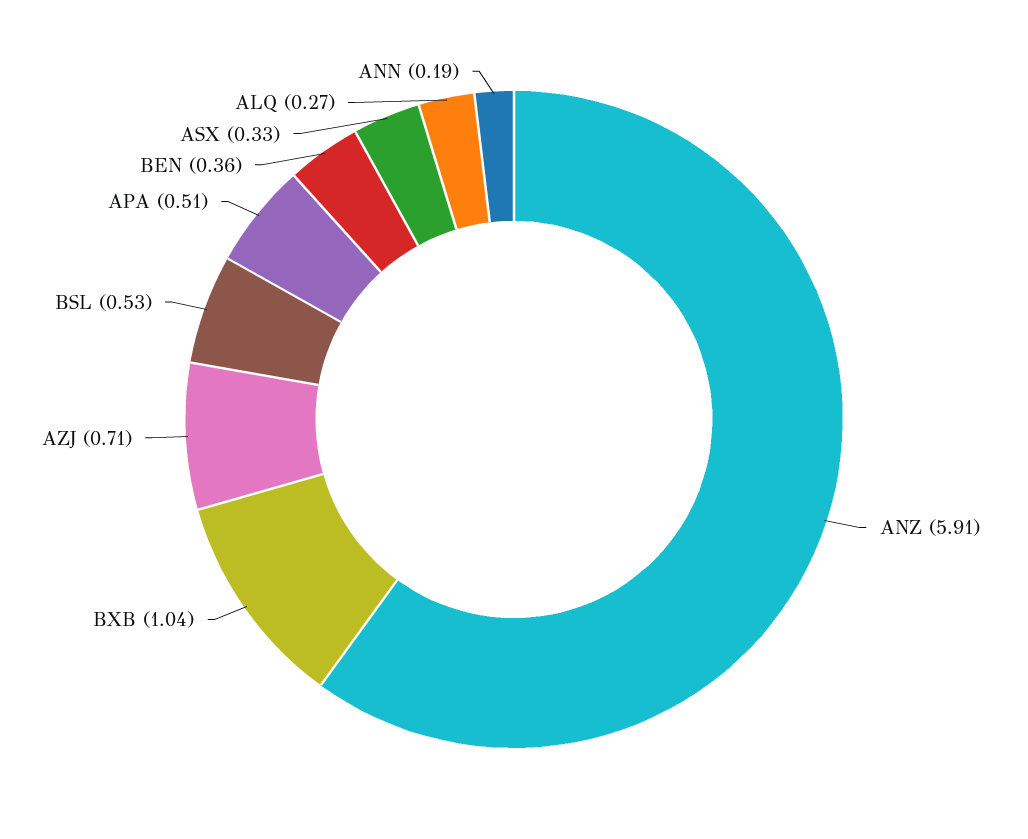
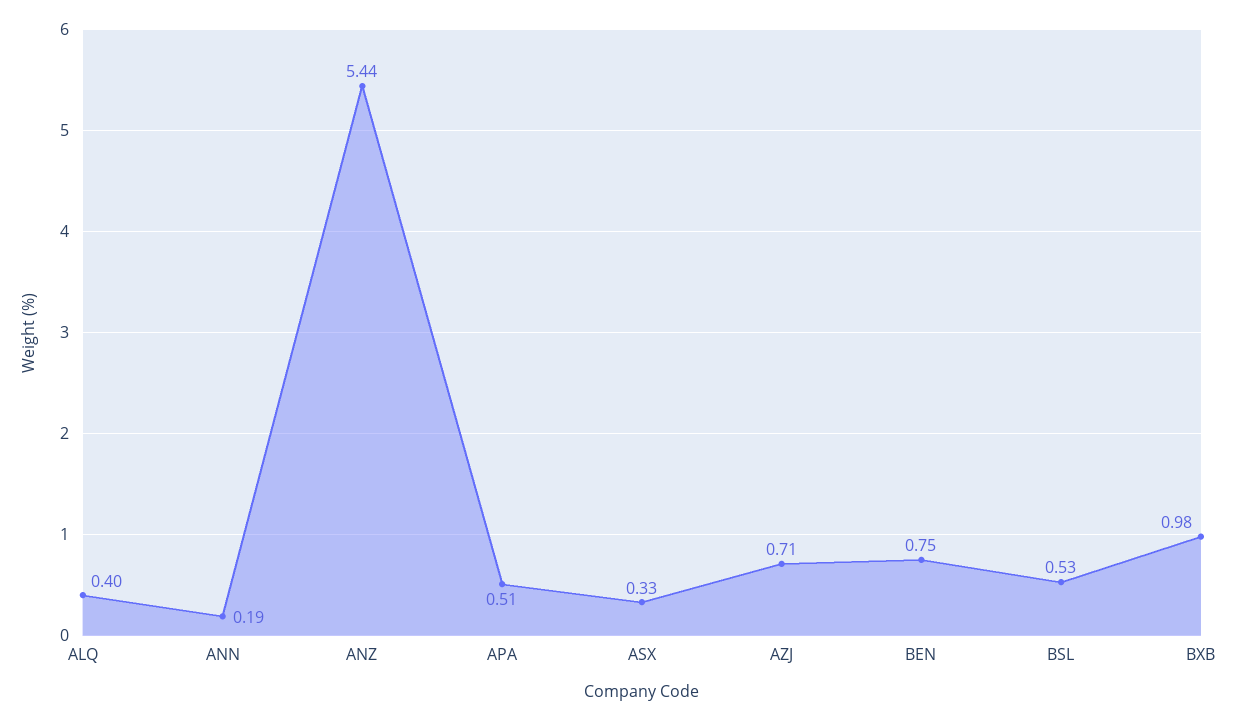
  {
-   "ANZ": 5.91,
+   "ANZ": 5.44,
-   "BXB": 1.04,
+   "BXB": 0.98,
    "AZJ": 0.71,
    "BSL": 0.53,
    "APA": 0.51,
-   "BEN": 0.36,
+   "BEN": 0.75,
    "ASX": 0.33,
-   "ALQ": 0.27,
+   "ALQ": 0.4,
    "ANN": 0.19
  }

